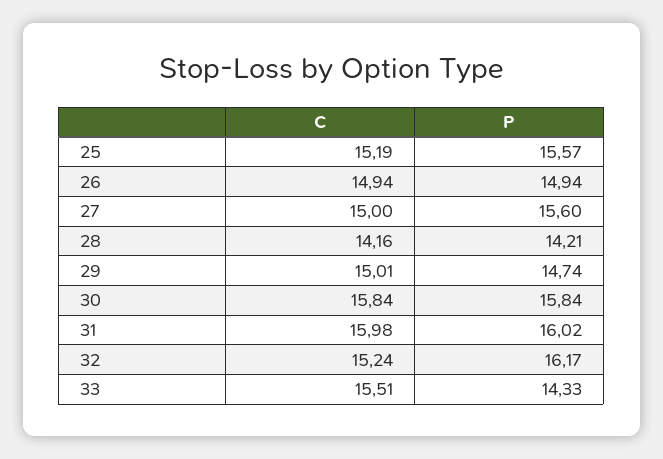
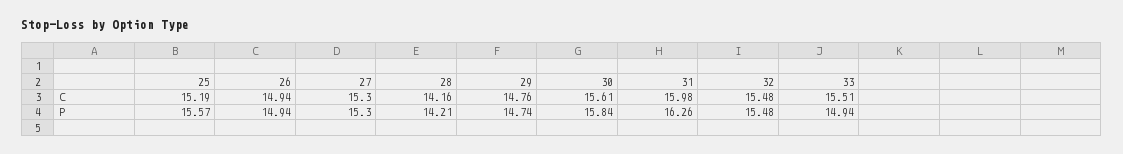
  {
    "C": {
      "25": 15.19,
      "26": 14.94,
-     "27": 15,
+     "27": 15.3,
      "28": 14.16,
-     "29": 15.01,
+     "29": 14.76,
-     "30": 15.84,
+     "30": 15.61,
      "31": 15.98,
-     "32": 15.24,
+     "32": 15.48,
      "33": 15.51
    },
    "P": {
      "25": 15.57,
      "26": 14.94,
-     "27": 15.6,
+     "27": 15.3,
      "28": 14.21,
      "29": 14.74,
      "30": 15.84,
-     "31": 16.02,
+     "31": 16.26,
-     "32": 16.17,
+     "32": 15.48,
-     "33": 14.33
+     "33": 14.94
    }
  }

